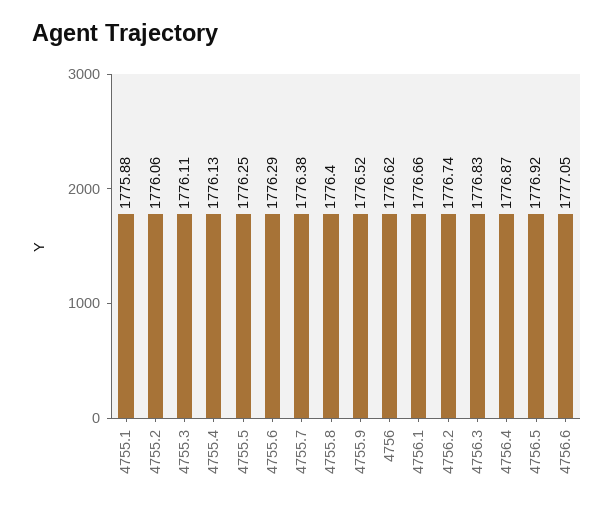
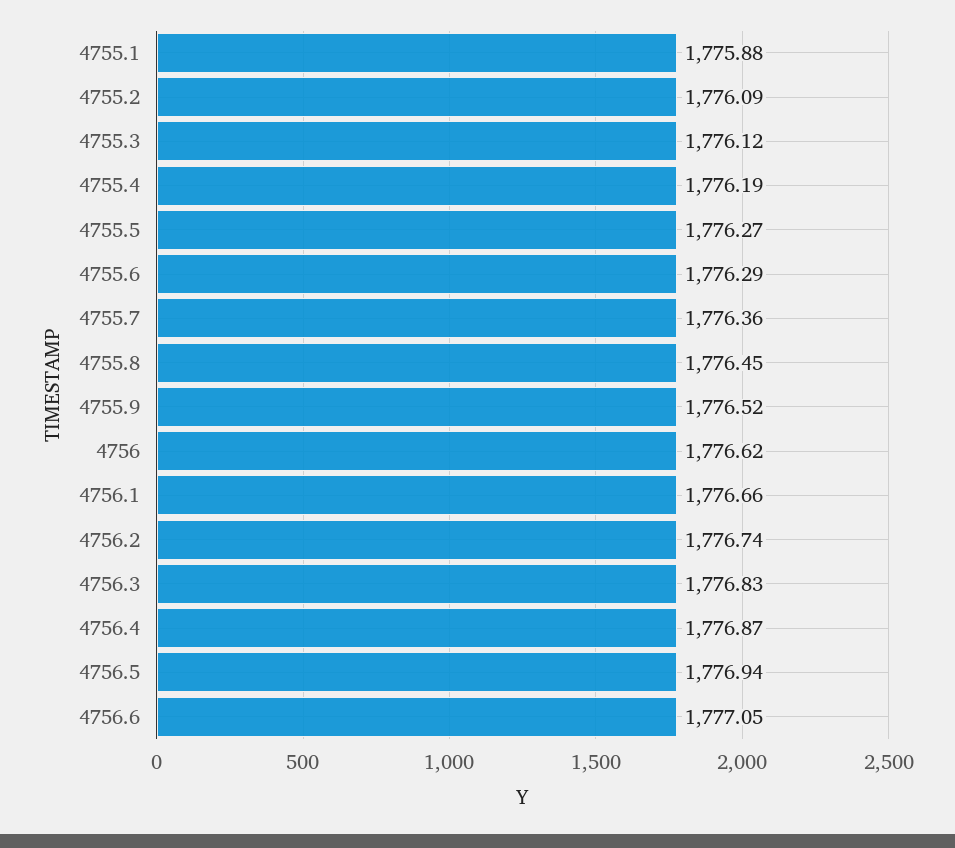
  {
    "4755.1": 1775.88,
-   "4755.2": 1776.06,
+   "4755.2": 1776.09,
-   "4755.3": 1776.11,
+   "4755.3": 1776.12,
-   "4755.4": 1776.13,
+   "4755.4": 1776.19,
-   "4755.5": 1776.25,
+   "4755.5": 1776.27,
    "4755.6": 1776.29,
-   "4755.7": 1776.38,
+   "4755.7": 1776.36,
-   "4755.8": 1776.4,
+   "4755.8": 1776.45,
    "4755.9": 1776.52,
    "4756": 1776.62,
    "4756.1": 1776.66,
    "4756.2": 1776.74,
    "4756.3": 1776.83,
    "4756.4": 1776.87,
-   "4756.5": 1776.92,
+   "4756.5": 1776.94,
    "4756.6": 1777.05
  }

